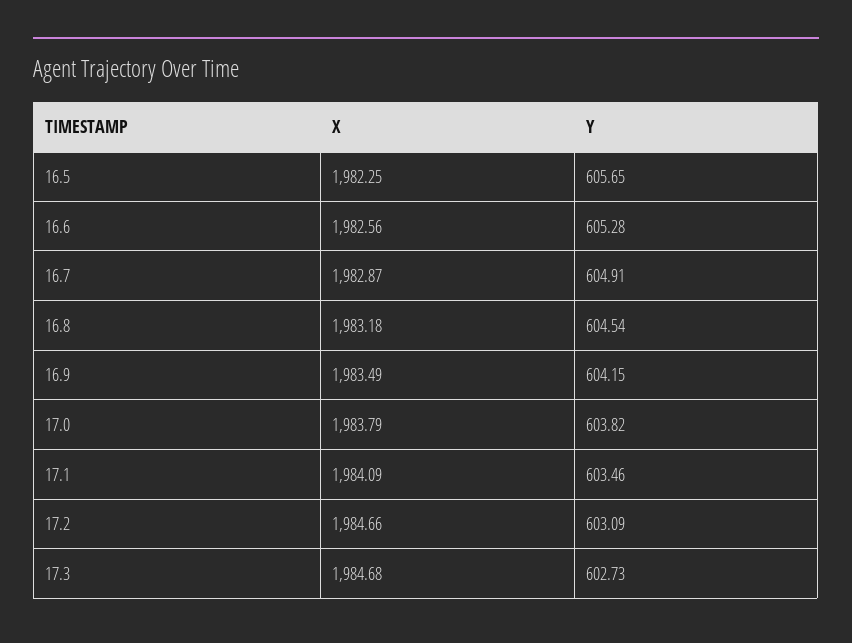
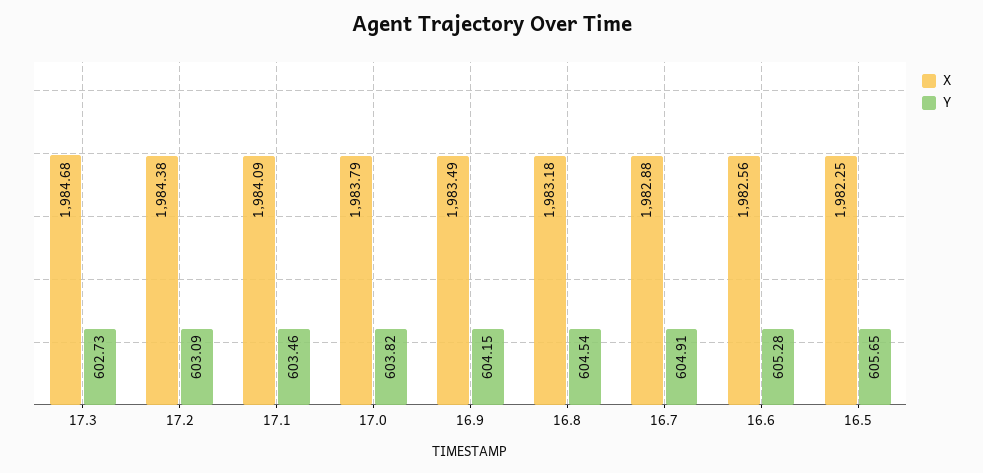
  {
    "X": {
      "16.5": 1982.25,
      "16.6": 1982.56,
-     "16.7": 1982.87,
+     "16.7": 1982.88,
      "16.8": 1983.18,
      "16.9": 1983.49,
      "17.0": 1983.79,
      "17.1": 1984.09,
-     "17.2": 1984.66,
+     "17.2": 1984.38,
      "17.3": 1984.68
    },
    "Y": {
      "16.5": 605.65,
      "16.6": 605.28,
      "16.7": 604.91,
      "16.8": 604.54,
      "16.9": 604.15,
      "17.0": 603.82,
      "17.1": 603.46,
      "17.2": 603.09,
      "17.3": 602.73
    }
  }

